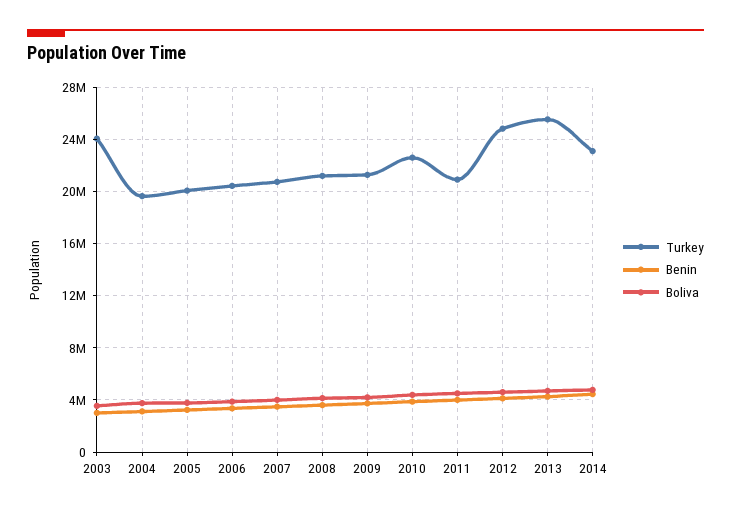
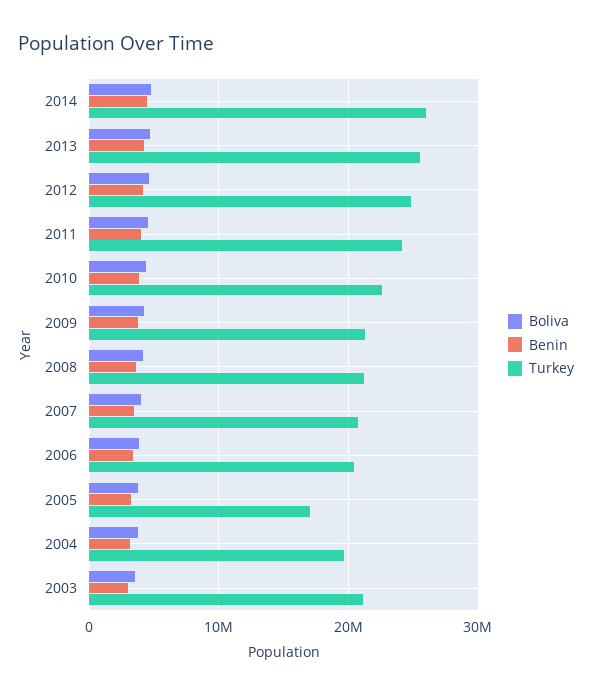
  {
    "Turkey": {
-     "2003": 24000000,
+     "2003": 21000000,
      "2004": 19500000,
-     "2005": 20000000,
+     "2005": 17000000,
      "2006": 20500000,
      "2007": 20500000,
      "2008": 21000000,
      "2009": 21500000,
      "2010": 22500000,
-     "2011": 21000000,
+     "2011": 24000000,
      "2012": 25000000,
      "2013": 25500000,
-     "2014": 23000000
+     "2014": 26000000
    },
    "Benin": {
      "2003": 3000000,
      "2004": 3000000,
      "2005": 3000000,
      "2006": 3500000,
      "2007": 3500000,
      "2008": 3500000,
      "2009": 3500000,
      "2010": 4000000,
      "2011": 4000000,
      "2012": 4000000,
      "2013": 4500000,
      "2014": 4500000
    },
    "Boliva": {
      "2003": 3500000,
      "2004": 4000000,
      "2005": 4000000,
      "2006": 4000000,
      "2007": 4000000,
      "2008": 4000000,
      "2009": 4000000,
      "2010": 4500000,
      "2011": 4500000,
      "2012": 4500000,
      "2013": 4500000,
      "2014": 5000000
    }
  }

